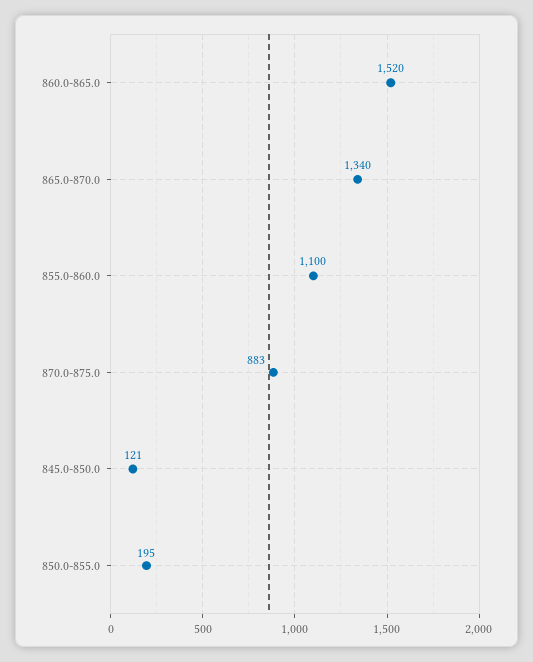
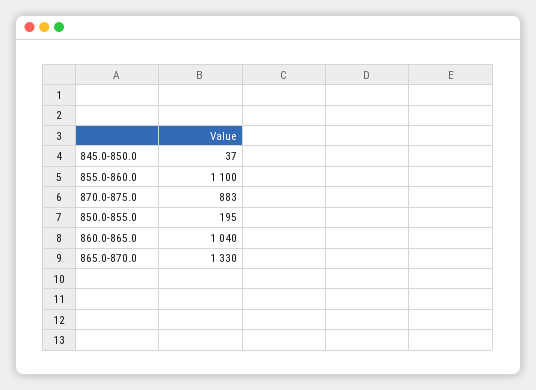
  {
-   "860.0-865.0": 1520,
+   "860.0-865.0": 1040,
-   "865.0-870.0": 1340,
+   "865.0-870.0": 1330,
    "855.0-860.0": 1100,
    "870.0-875.0": 883,
-   "845.0-850.0": 121,
+   "845.0-850.0": 37,
    "850.0-855.0": 195
  }

